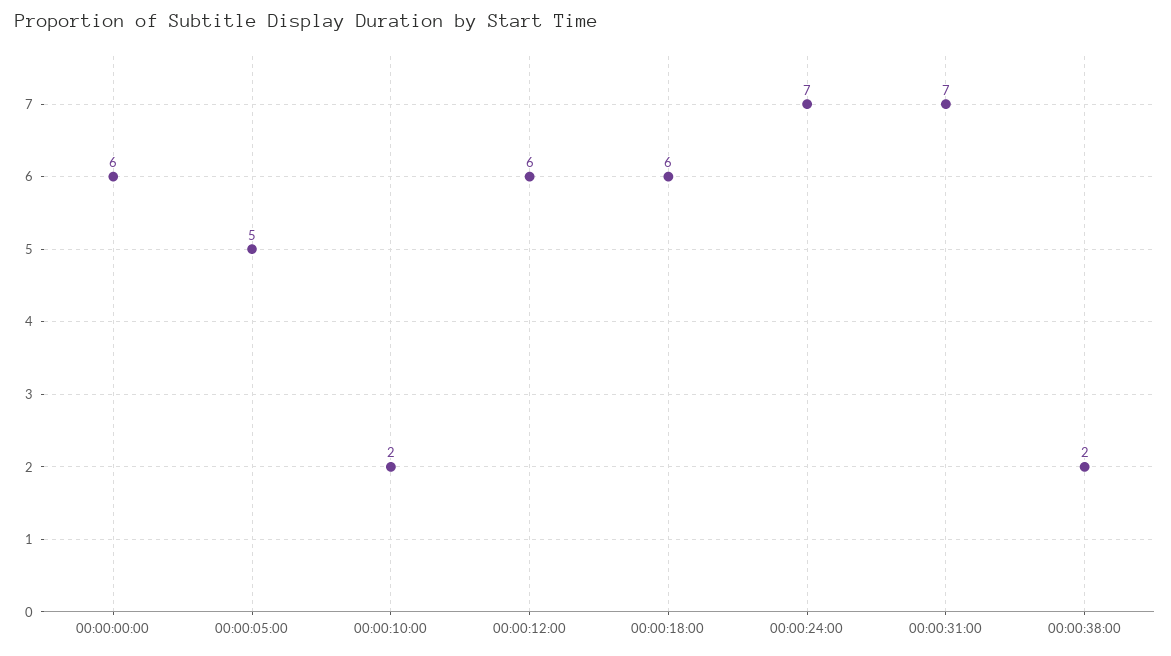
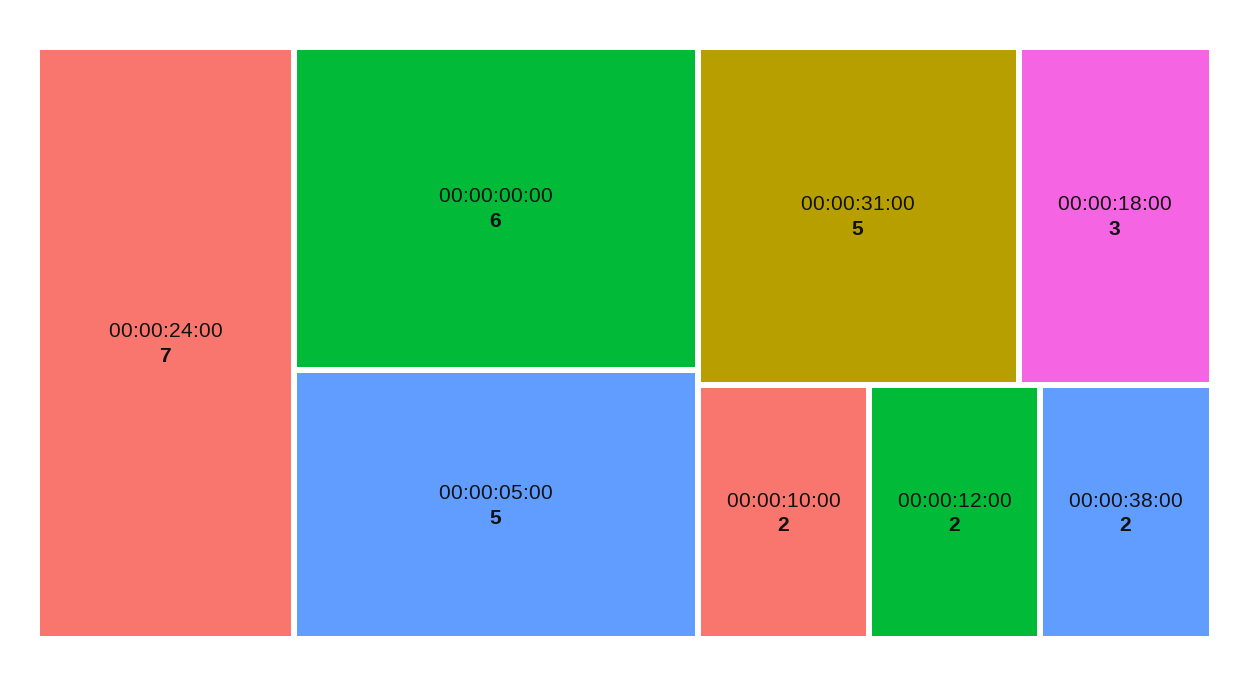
  {
    "00:00:00:00": 6,
    "00:00:05:00": 5,
    "00:00:10:00": 2,
-   "00:00:12:00": 6,
+   "00:00:12:00": 2,
-   "00:00:18:00": 6,
+   "00:00:18:00": 3,
    "00:00:24:00": 7,
-   "00:00:31:00": 7,
+   "00:00:31:00": 5,
    "00:00:38:00": 2
  }

